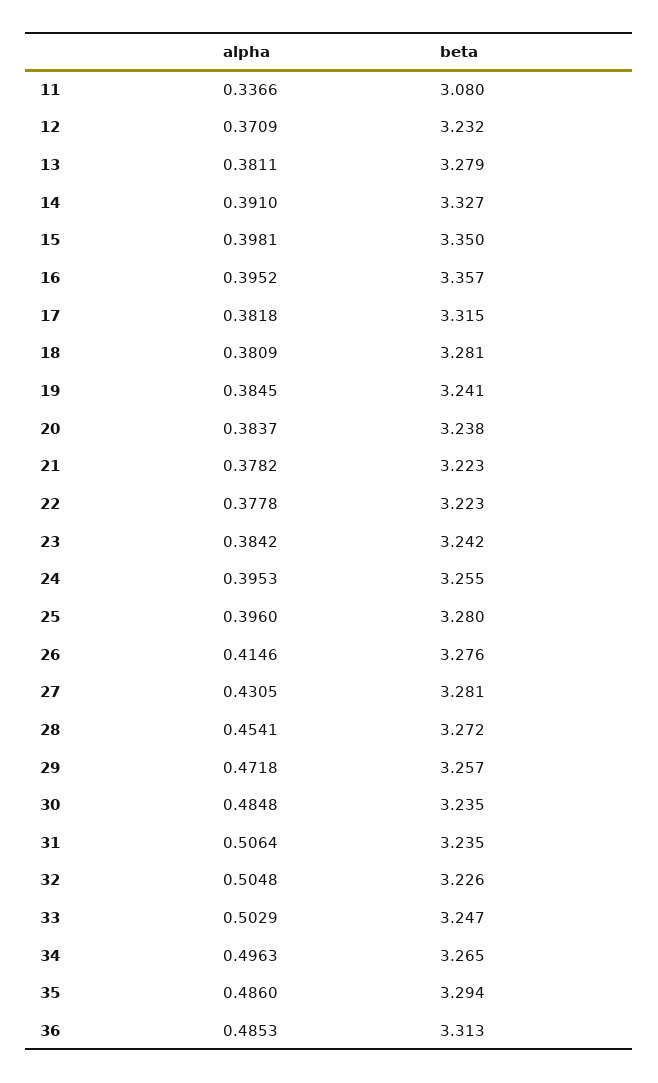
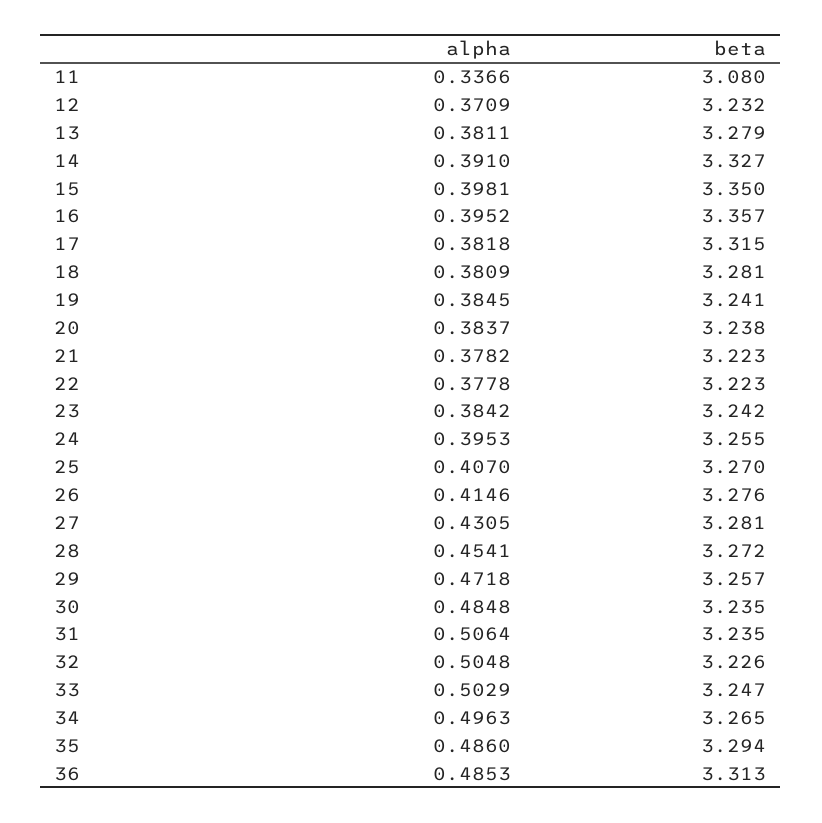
  {
    "alpha": {
      "11": 0.3366,
      "12": 0.3709,
      "13": 0.3811,
      "14": 0.391,
      "15": 0.3981,
      "16": 0.3952,
      "17": 0.3818,
      "18": 0.3809,
      "19": 0.3845,
      "20": 0.3837,
      "21": 0.3782,
      "22": 0.3778,
      "23": 0.3842,
      "24": 0.3953,
-     "25": 0.396,
+     "25": 0.407,
      "26": 0.4146,
      "27": 0.4305,
      "28": 0.4541,
      "29": 0.4718,
      "30": 0.4848,
      "31": 0.5064,
      "32": 0.5048,
      "33": 0.5029,
      "34": 0.4963,
      "35": 0.486,
      "36": 0.4853
    },
    "beta": {
      "11": 3.08,
      "12": 3.232,
      "13": 3.279,
      "14": 3.327,
      "15": 3.35,
      "16": 3.357,
      "17": 3.315,
      "18": 3.281,
      "19": 3.241,
      "20": 3.238,
      "21": 3.223,
      "22": 3.223,
      "23": 3.242,
      "24": 3.255,
-     "25": 3.28,
+     "25": 3.27,
      "26": 3.276,
      "27": 3.281,
      "28": 3.272,
      "29": 3.257,
      "30": 3.235,
      "31": 3.235,
      "32": 3.226,
      "33": 3.247,
      "34": 3.265,
      "35": 3.294,
      "36": 3.313
    }
  }

